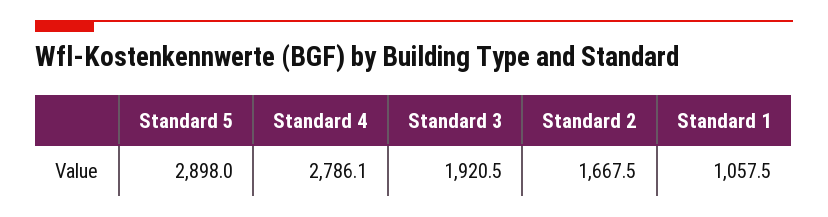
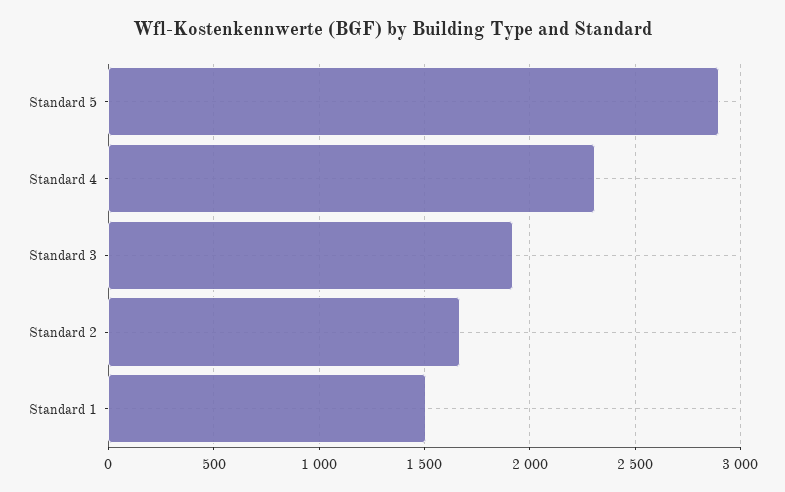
  {
    "Standard 5": 2898,
-   "Standard 4": 2786.1,
+   "Standard 4": 2300,
    "Standard 3": 1920.5,
    "Standard 2": 1667.5,
-   "Standard 1": 1057.5
+   "Standard 1": 1500
  }

